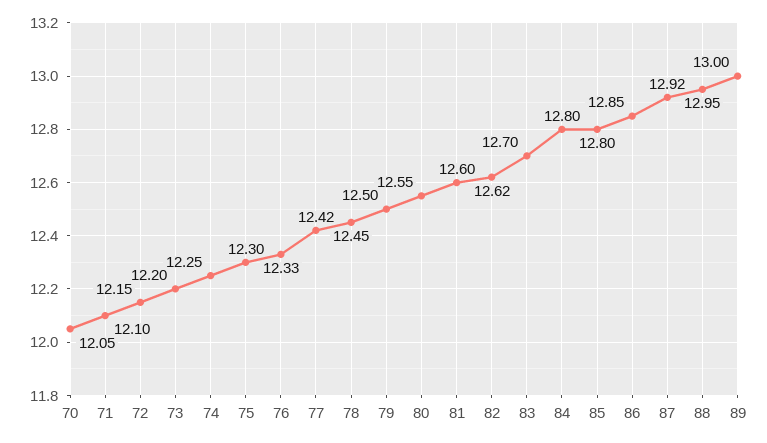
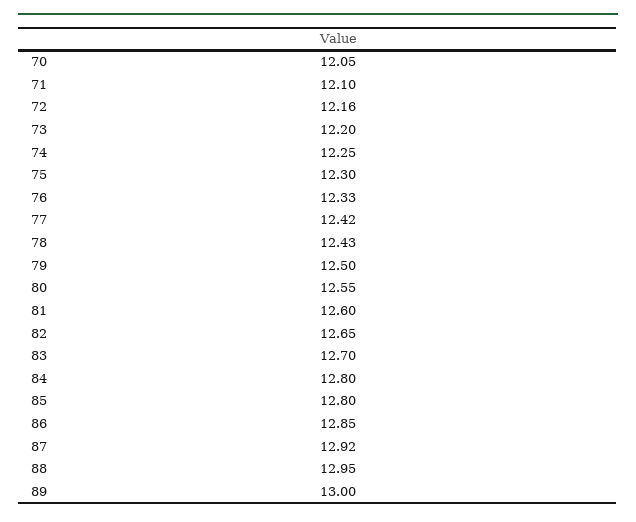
  {
    "70": 12.05,
    "71": 12.1,
-   "72": 12.15,
+   "72": 12.16,
    "73": 12.2,
    "74": 12.25,
    "75": 12.3,
    "76": 12.33,
    "77": 12.42,
-   "78": 12.45,
+   "78": 12.43,
    "79": 12.5,
    "80": 12.55,
    "81": 12.6,
-   "82": 12.62,
+   "82": 12.65,
    "83": 12.7,
    "84": 12.8,
    "85": 12.8,
    "86": 12.85,
    "87": 12.92,
    "88": 12.95,
    "89": 13
  }

